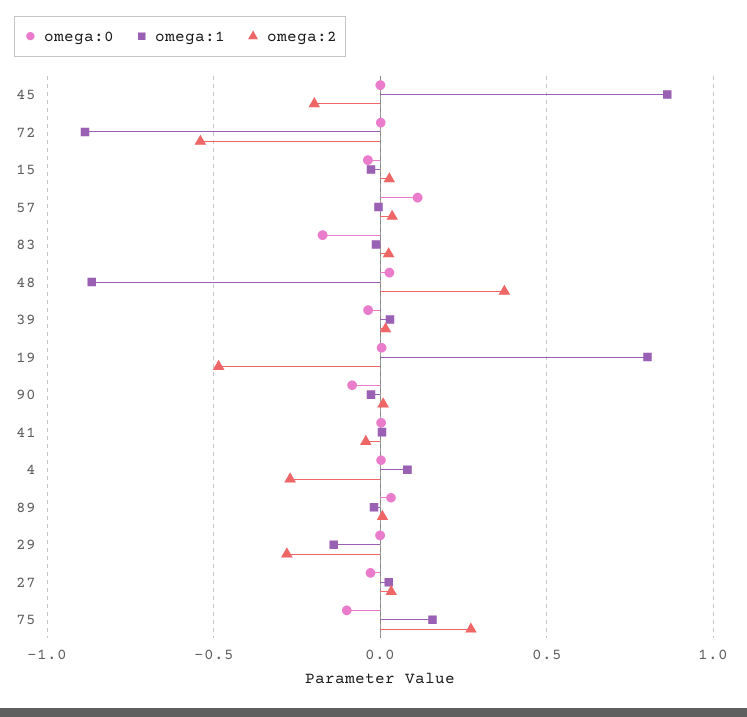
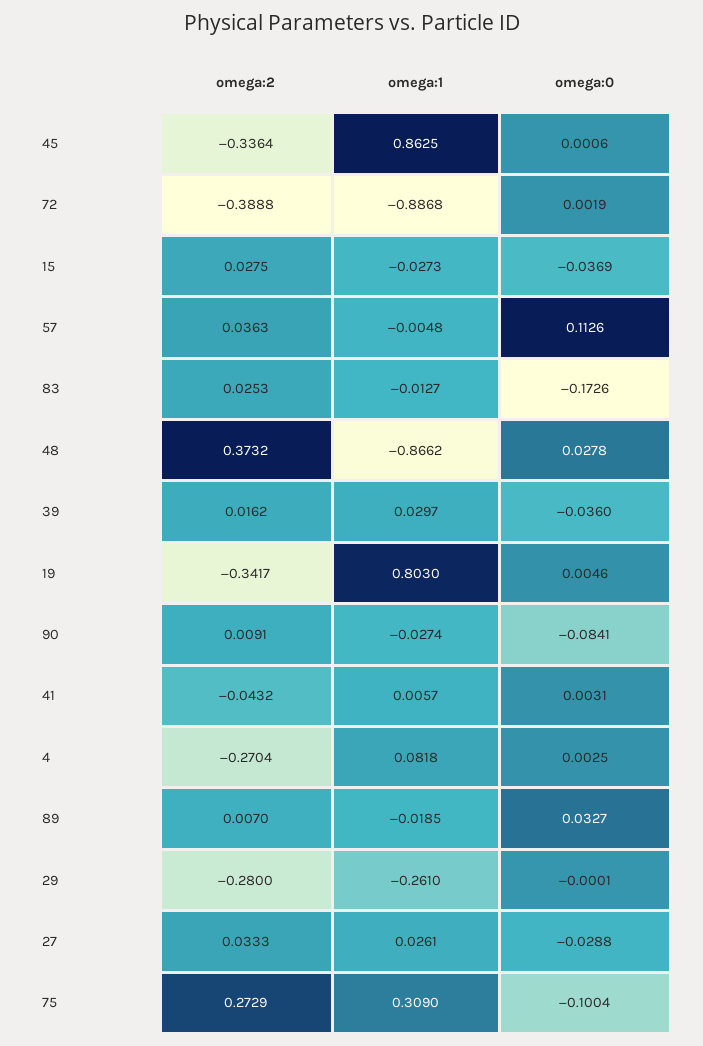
  {
    "omega:0": {
      "45": 0.0006,
      "72": 0.0019,
      "15": -0.0369,
      "57": 0.1126,
      "83": -0.1726,
      "48": 0.0278,
      "39": -0.036,
      "19": 0.0046,
      "90": -0.0841,
      "41": 0.0031,
      "4": 0.0025,
      "89": 0.0327,
      "29": -0.0001,
      "27": -0.0288,
      "75": -0.1004
    },
    "omega:1": {
      "45": 0.8625,
      "72": -0.8868,
      "15": -0.0273,
      "57": -0.0048,
      "83": -0.0127,
      "48": -0.8662,
      "39": 0.0297,
      "19": 0.803,
      "90": -0.0274,
      "41": 0.0057,
      "4": 0.0818,
      "89": -0.0185,
-     "29": -0.15,
+     "29": -0.261,
      "27": 0.0261,
-     "75": 0.15
+     "75": 0.309
    },
    "omega:2": {
-     "45": -0.2,
+     "45": -0.3364,
-     "72": -0.55,
+     "72": -0.3888,
      "15": 0.0275,
      "57": 0.0363,
      "83": 0.0253,
      "48": 0.3732,
      "39": 0.0162,
-     "19": -0.5,
+     "19": -0.3417,
      "90": 0.0091,
      "41": -0.0432,
      "4": -0.2704,
      "89": 0.007,
      "29": -0.28,
      "27": 0.0333,
      "75": 0.2729
    }
  }

